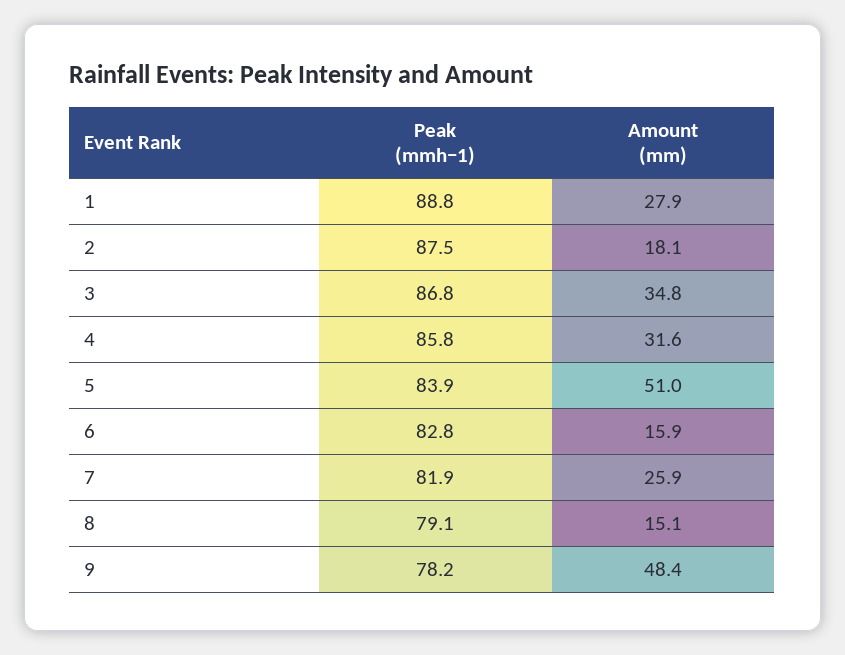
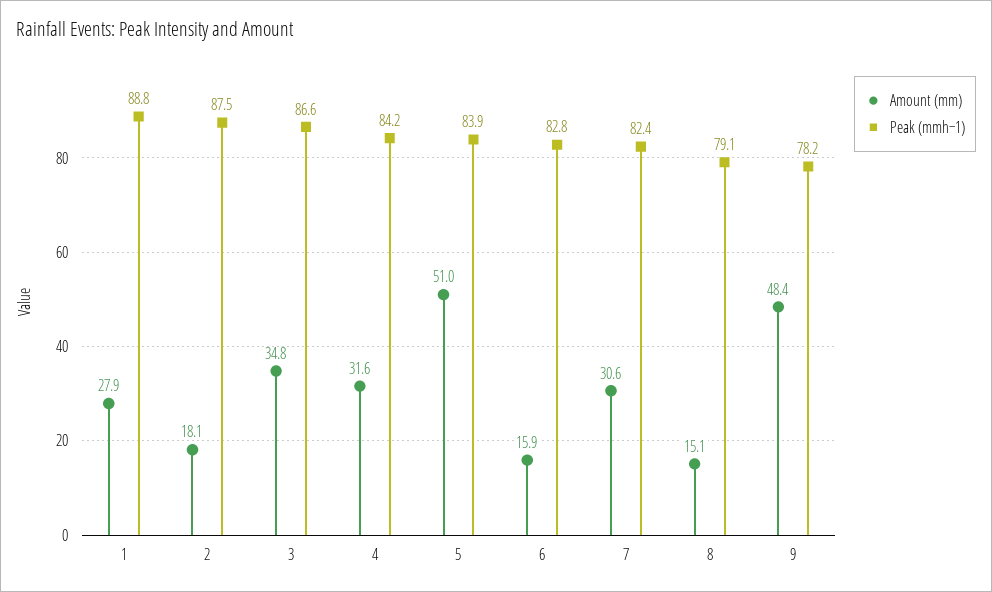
  {
    "Peak (mmh−1)": {
      "1": 88.8,
      "2": 87.5,
-     "3": 86.8,
+     "3": 86.6,
-     "4": 85.8,
+     "4": 84.2,
      "5": 83.9,
      "6": 82.8,
-     "7": 81.9,
+     "7": 82.4,
      "8": 79.1,
      "9": 78.2
    },
    "Amount (mm)": {
      "1": 27.9,
      "2": 18.1,
      "3": 34.8,
      "4": 31.6,
      "5": 51,
      "6": 15.9,
-     "7": 25.9,
+     "7": 30.6,
      "8": 15.1,
      "9": 48.4
    }
  }

